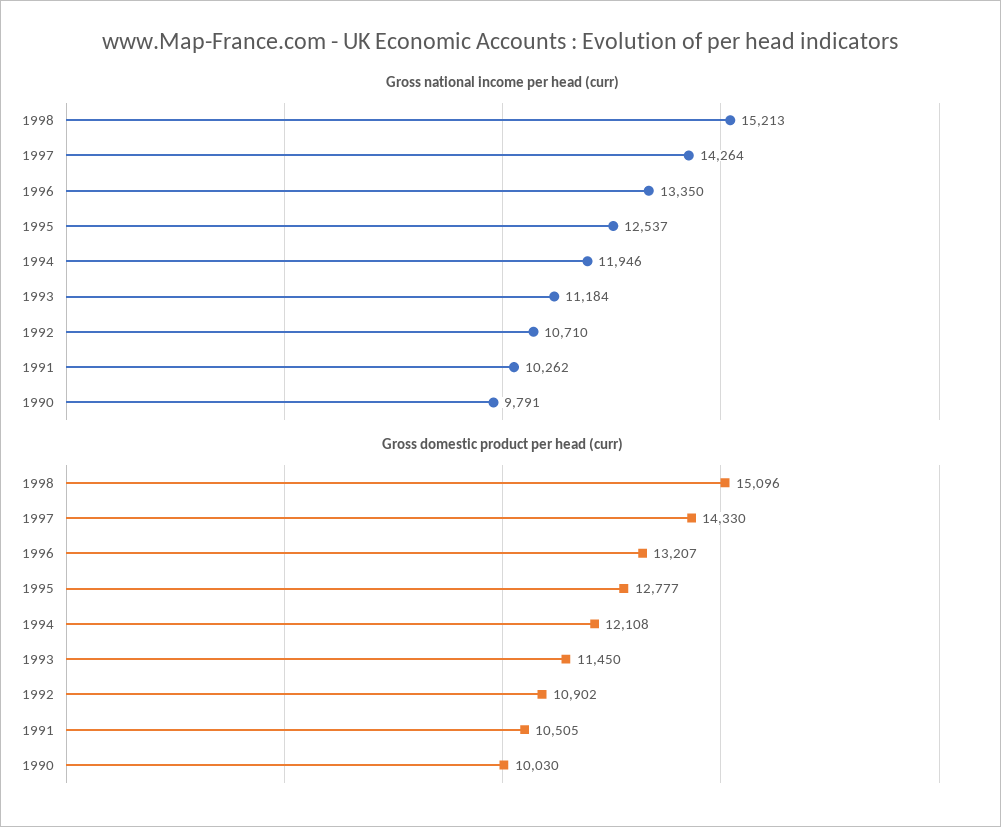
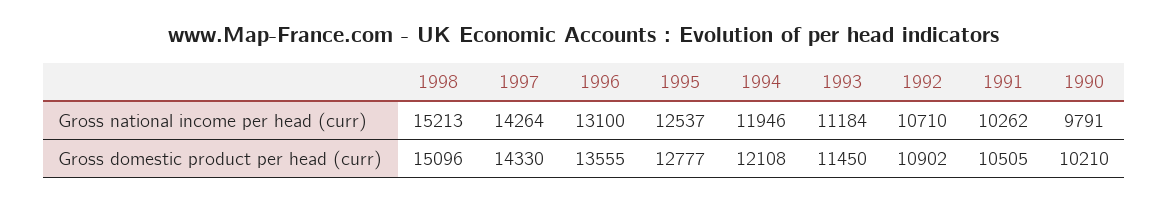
  {
    "Gross national income per head (curr)": {
      "1998": 15213,
      "1997": 14264,
-     "1996": 13350,
+     "1996": 13100,
      "1995": 12537,
      "1994": 11946,
      "1993": 11184,
      "1992": 10710,
      "1991": 10262,
      "1990": 9791
    },
    "Gross domestic product per head (curr)": {
      "1998": 15096,
      "1997": 14330,
-     "1996": 13207,
+     "1996": 13555,
      "1995": 12777,
      "1994": 12108,
      "1993": 11450,
      "1992": 10902,
      "1991": 10505,
-     "1990": 10030
+     "1990": 10210
    }
  }

